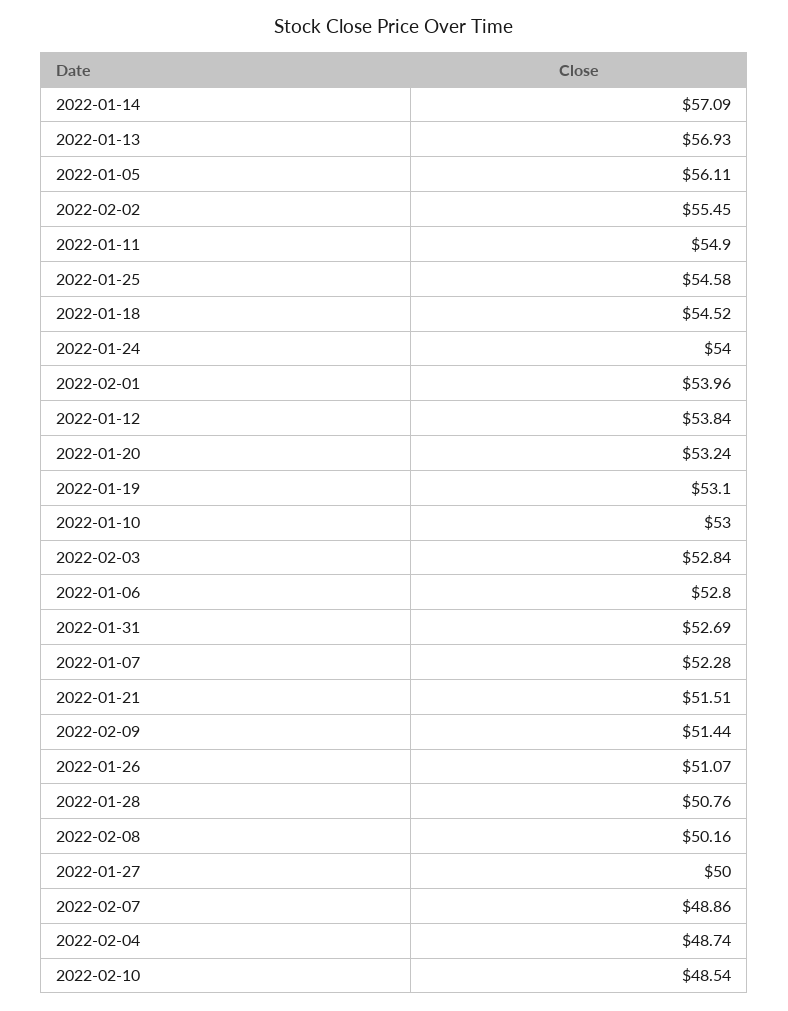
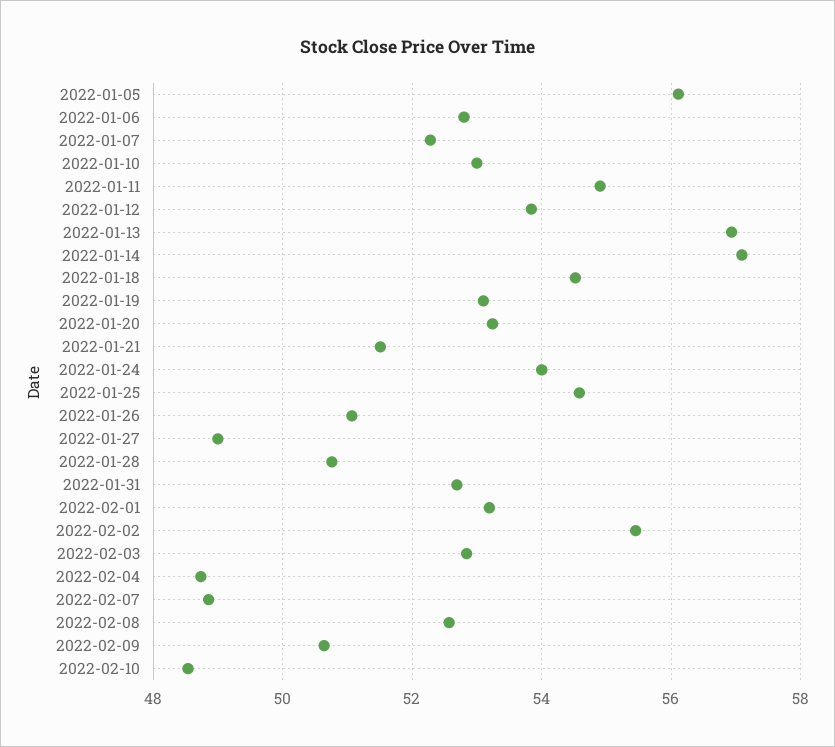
  {
    "2022-01-14": 57.09,
    "2022-01-13": 56.93,
    "2022-01-05": 56.11,
    "2022-02-02": 55.45,
    "2022-01-11": 54.9,
    "2022-01-25": 54.58,
    "2022-01-18": 54.52,
    "2022-01-24": 54,
-   "2022-02-01": 53.96,
+   "2022-02-01": 53.2,
    "2022-01-12": 53.84,
    "2022-01-20": 53.24,
    "2022-01-19": 53.1,
    "2022-01-10": 53,
    "2022-02-03": 52.84,
    "2022-01-06": 52.8,
    "2022-01-31": 52.69,
    "2022-01-07": 52.28,
    "2022-01-21": 51.51,
-   "2022-02-09": 51.44,
+   "2022-02-09": 50.6,
    "2022-01-26": 51.07,
    "2022-01-28": 50.76,
-   "2022-02-08": 50.16,
+   "2022-02-08": 52.6,
-   "2022-01-27": 50,
+   "2022-01-27": 49,
    "2022-02-07": 48.86,
    "2022-02-04": 48.74,
    "2022-02-10": 48.54
  }

